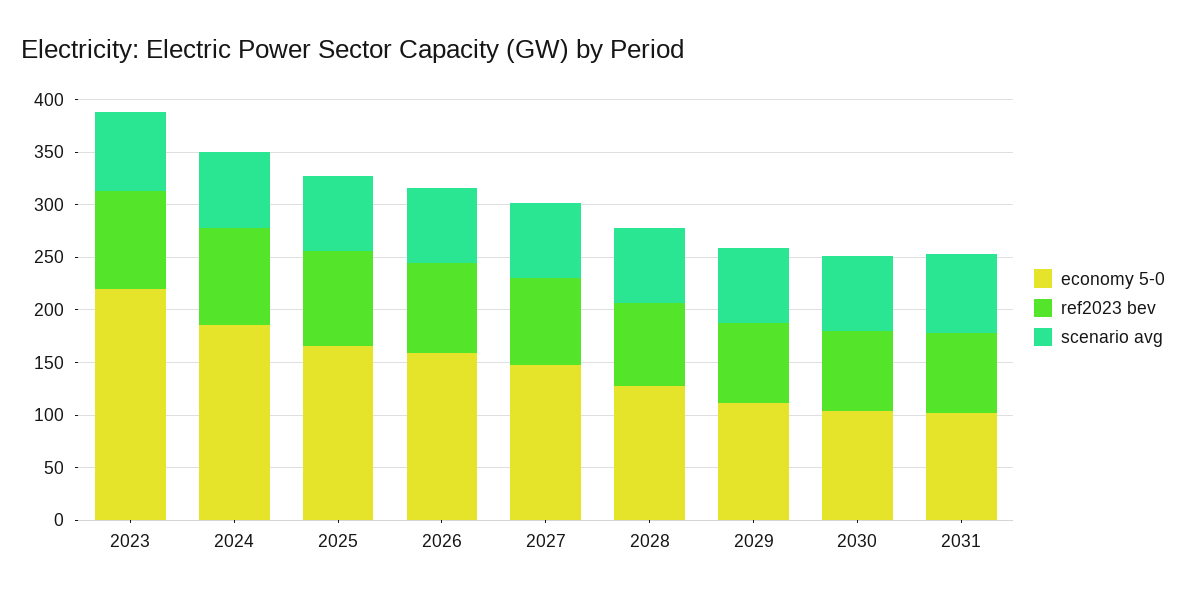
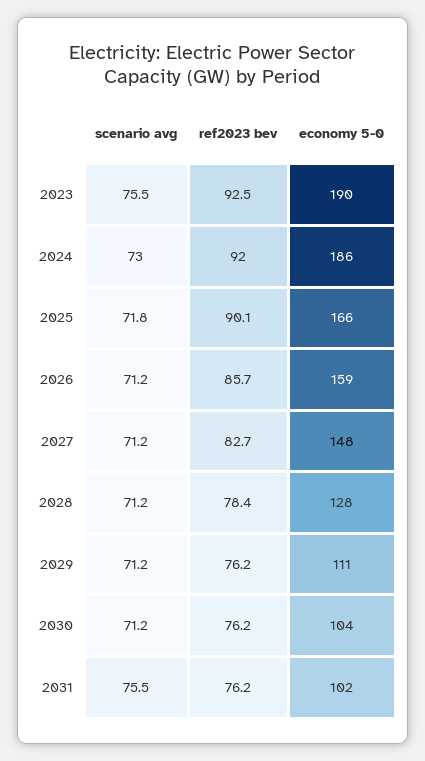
  {
    "economy 5-0": {
-     "2023": 220,
+     "2023": 190,
      "2024": 186,
      "2025": 166,
      "2026": 159,
      "2027": 148,
      "2028": 128,
      "2029": 111,
      "2030": 104,
      "2031": 102
    },
    "ref2023 bev": {
      "2023": 92.5,
      "2024": 92,
      "2025": 90.1,
      "2026": 85.7,
      "2027": 82.7,
      "2028": 78.4,
      "2029": 76.2,
      "2030": 76.2,
      "2031": 76.2
    },
    "scenario avg": {
      "2023": 75.5,
      "2024": 73,
      "2025": 71.8,
      "2026": 71.2,
      "2027": 71.2,
      "2028": 71.2,
      "2029": 71.2,
      "2030": 71.2,
      "2031": 75.5
    }
  }

